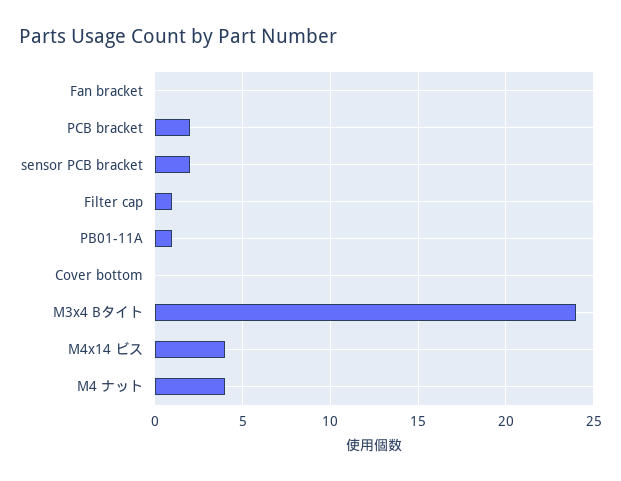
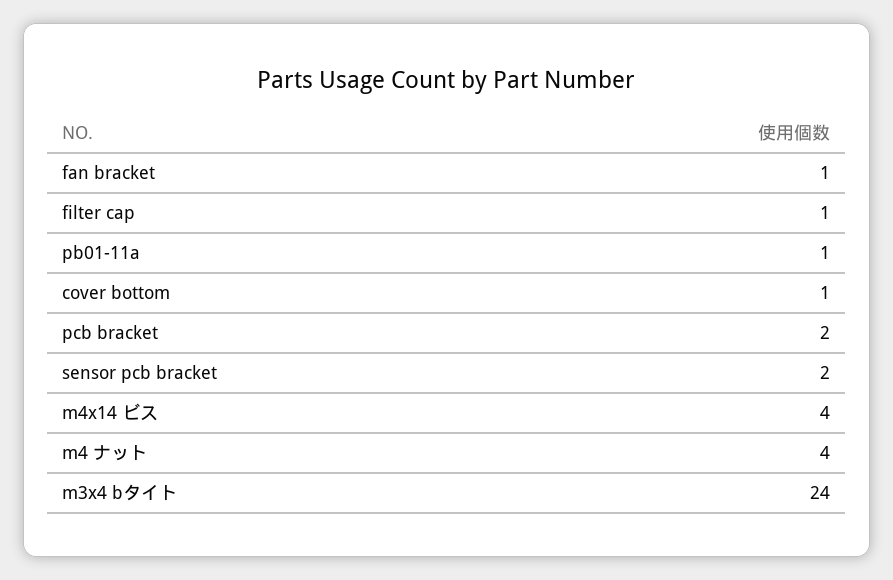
  {
-   "Fan bracket": 0,
+   "Fan bracket": 1,
    "PCB bracket": 2,
    "sensor PCB bracket": 2,
    "Filter cap": 1,
    "PB01-11A": 1,
-   "Cover bottom": 0,
+   "Cover bottom": 1,
    "M3x4 Bタイト": 24,
    "M4x14 ビス": 4,
    "M4 ナット": 4
  }

